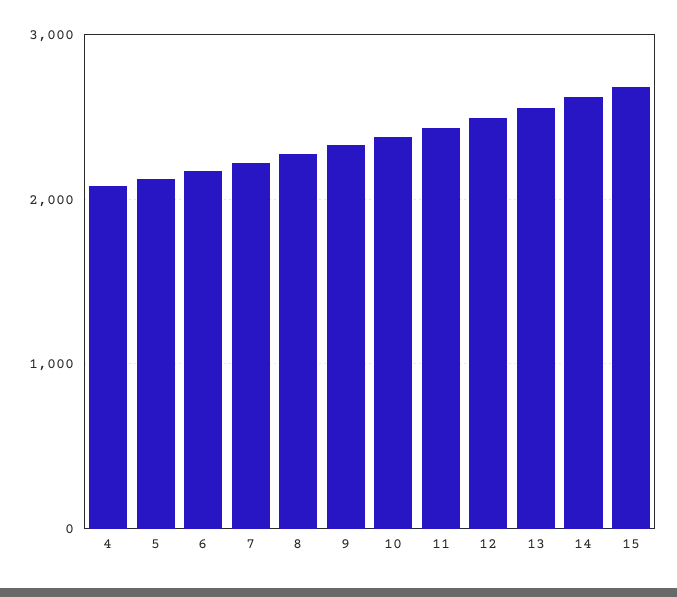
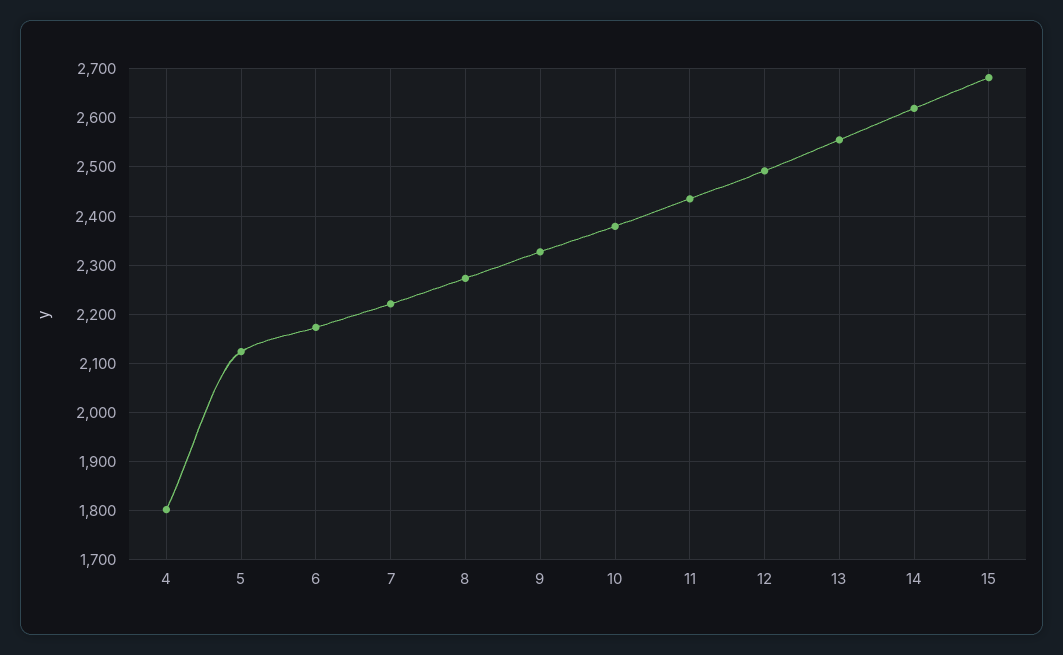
  {
-   "4": 2100,
+   "4": 1800,
    "5": 2120,
    "6": 2180,
    "7": 2220,
    "8": 2280,
    "9": 2320,
    "10": 2380,
    "11": 2440,
    "12": 2500,
    "13": 2560,
    "14": 2620,
    "15": 2680
  }

